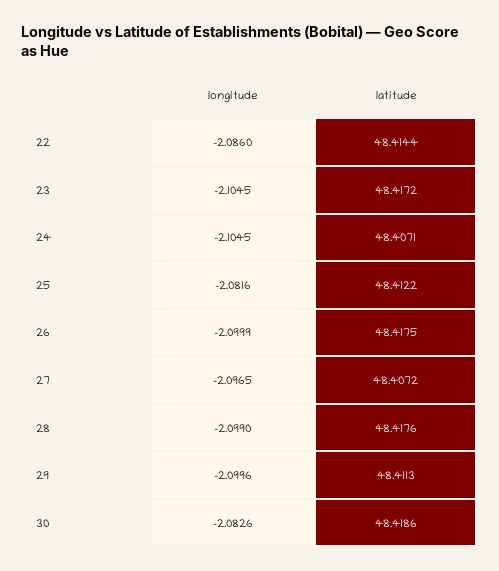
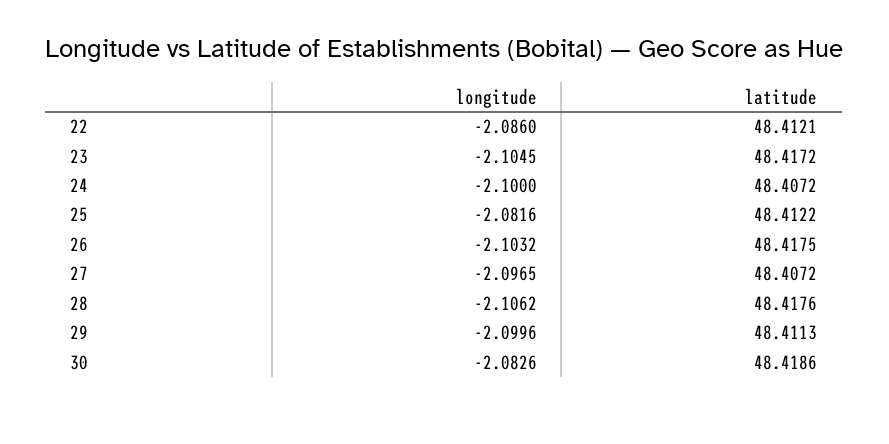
  {
    "longitude": {
      "22": -2.086,
      "23": -2.1045,
-     "24": -2.1045,
+     "24": -2.1,
      "25": -2.0816,
-     "26": -2.0999,
+     "26": -2.1032,
      "27": -2.0965,
-     "28": -2.099,
+     "28": -2.1062,
      "29": -2.0996,
      "30": -2.0826
    },
    "latitude": {
-     "22": 48.4144,
+     "22": 48.4121,
      "23": 48.4172,
-     "24": 48.4071,
+     "24": 48.4072,
      "25": 48.4122,
      "26": 48.4175,
      "27": 48.4072,
      "28": 48.4176,
      "29": 48.4113,
      "30": 48.4186
    }
  }

